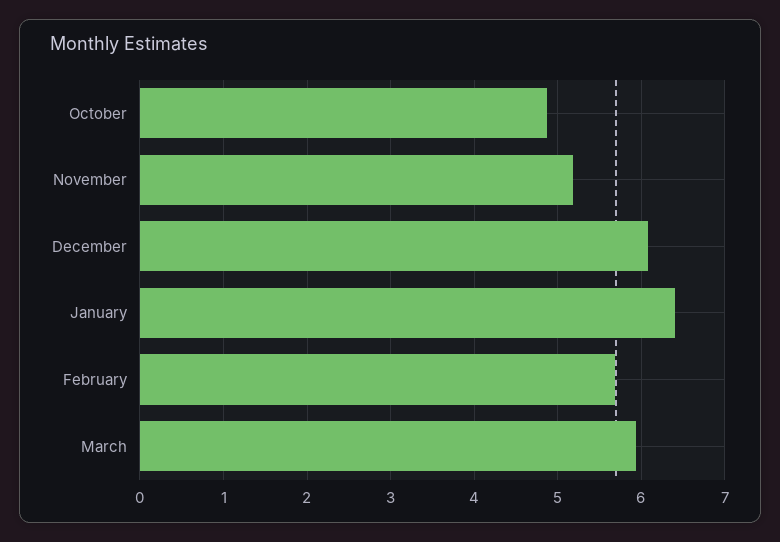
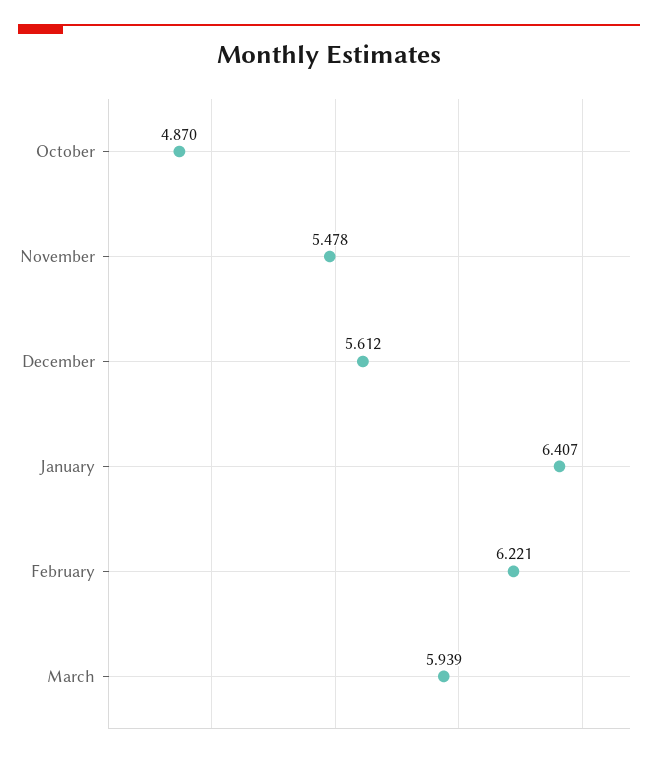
  {
    "October": 4.87,
-   "November": 5.2,
+   "November": 5.478,
-   "December": 6.1,
+   "December": 5.612,
    "January": 6.407,
-   "February": 5.7,
+   "February": 6.221,
    "March": 5.939
  }

